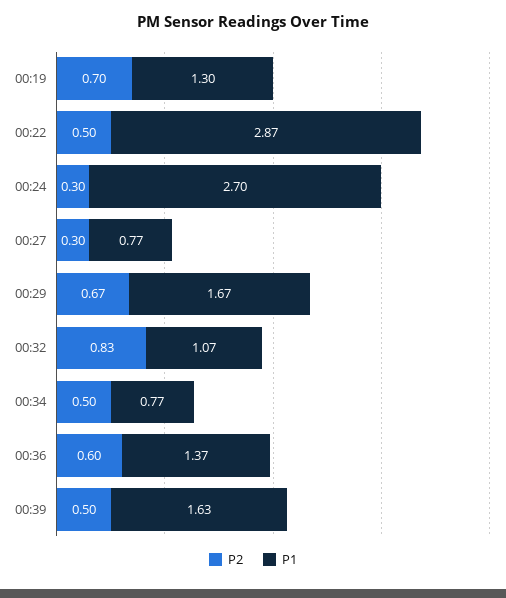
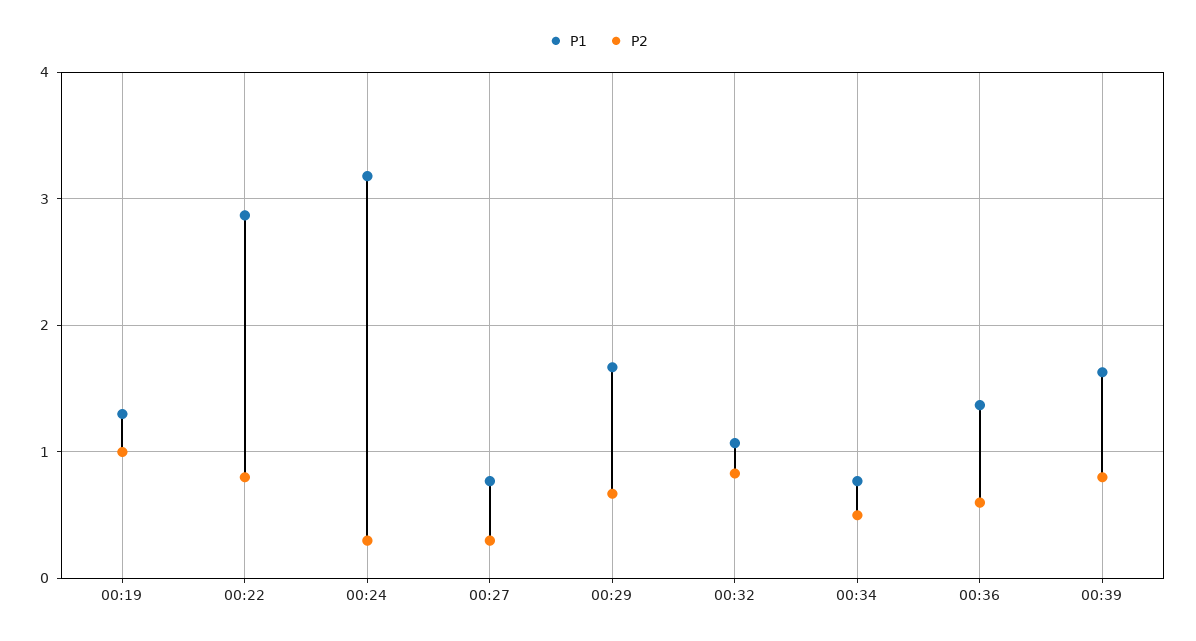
  {
    "P2": {
-     "00:19": 0.7,
+     "00:19": 1,
-     "00:22": 0.5,
+     "00:22": 0.8,
      "00:24": 0.3,
      "00:27": 0.3,
      "00:29": 0.67,
      "00:32": 0.83,
      "00:34": 0.5,
      "00:36": 0.6,
-     "00:39": 0.5
+     "00:39": 0.8
    },
    "P1": {
      "00:19": 1.3,
      "00:22": 2.87,
-     "00:24": 2.7,
+     "00:24": 3.2,
      "00:27": 0.77,
      "00:29": 1.67,
      "00:32": 1.07,
      "00:34": 0.77,
      "00:36": 1.37,
      "00:39": 1.63
    }
  }

